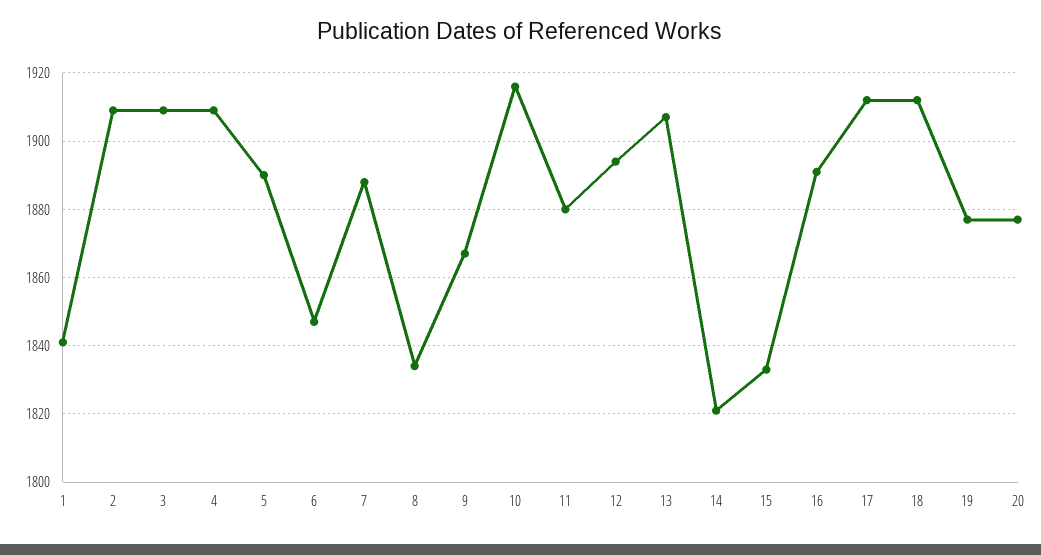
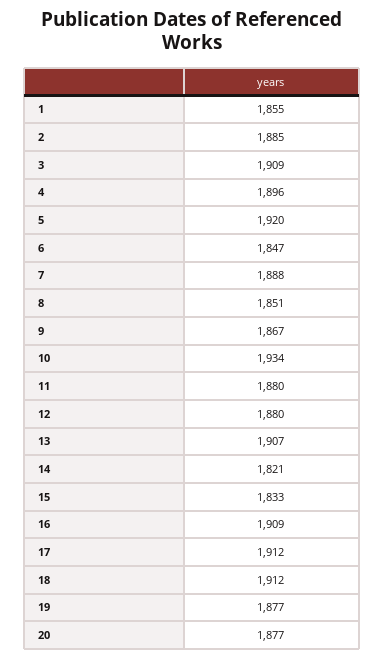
  {
-   "1": 1840,
+   "1": 1855,
-   "2": 1910,
+   "2": 1885,
    "3": 1909,
-   "4": 1910,
+   "4": 1896,
-   "5": 1890,
+   "5": 1920,
    "6": 1847,
    "7": 1888,
-   "8": 1835,
+   "8": 1851,
    "9": 1867,
-   "10": 1915,
+   "10": 1934,
    "11": 1880,
-   "12": 1895,
+   "12": 1880,
    "13": 1907,
    "14": 1821,
    "15": 1833,
-   "16": 1890,
+   "16": 1909,
    "17": 1912,
    "18": 1912,
    "19": 1877,
    "20": 1877
  }

